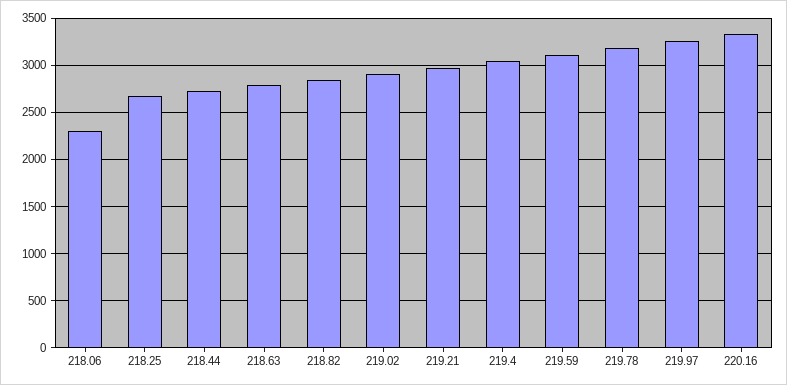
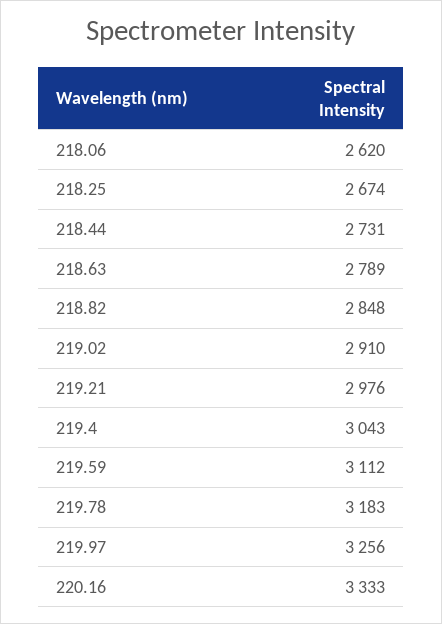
  {
-   "218.06": 2300,
+   "218.06": 2620,
    "218.25": 2674,
    "218.44": 2731,
    "218.63": 2789,
    "218.82": 2848,
    "219.02": 2910,
    "219.21": 2976,
    "219.4": 3043,
    "219.59": 3112,
    "219.78": 3183,
    "219.97": 3256,
    "220.16": 3333
  }

